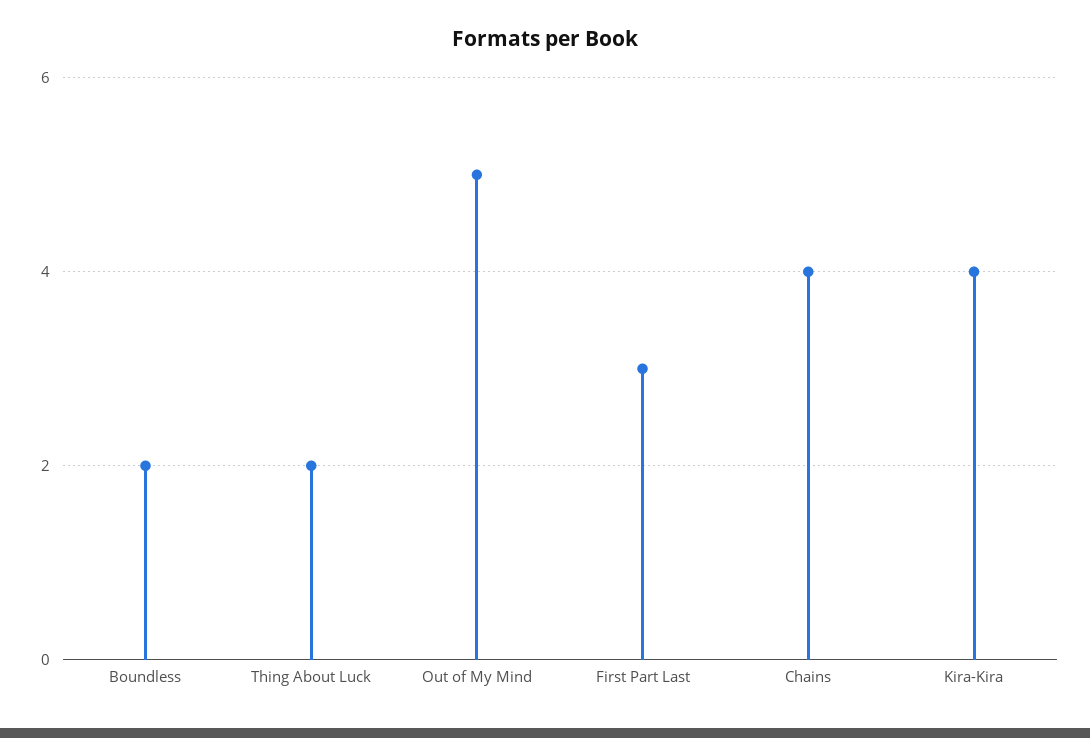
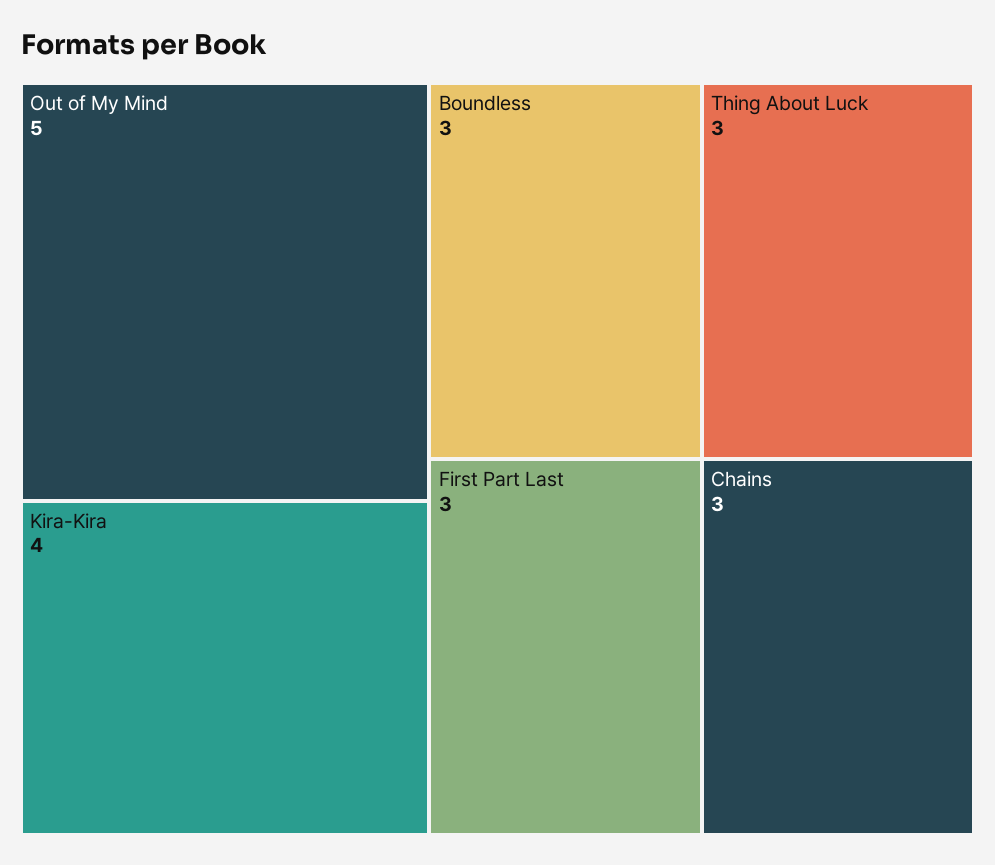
  {
-   "Boundless": 2,
+   "Boundless": 3,
-   "Thing About Luck": 2,
+   "Thing About Luck": 3,
    "Out of My Mind": 5,
    "First Part Last": 3,
-   "Chains": 4,
+   "Chains": 3,
    "Kira-Kira": 4
  }

